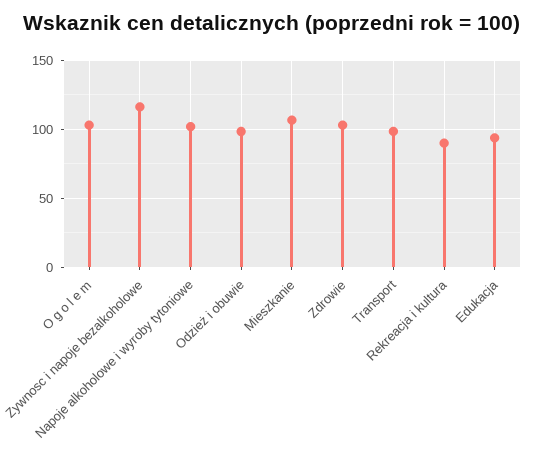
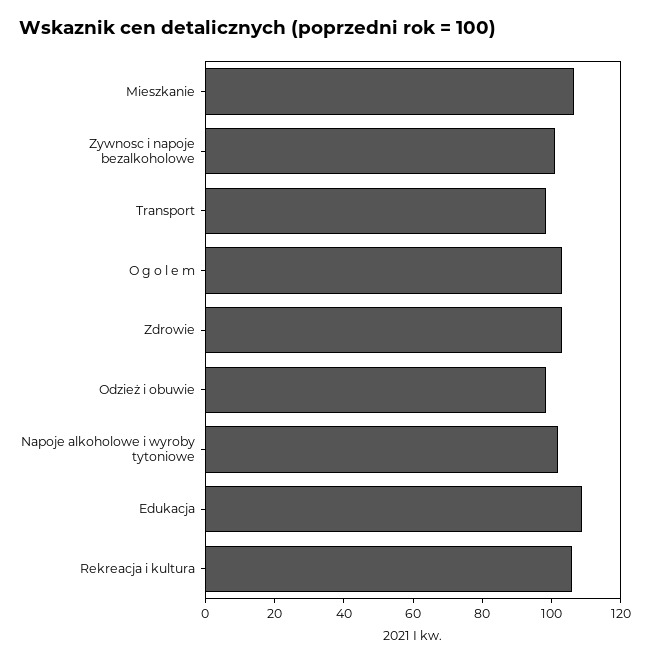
  {
    "O g o l e m": 105,
-   "Zywnosc i napoje bezalkoholowe": 115,
+   "Zywnosc i napoje bezalkoholowe": 100,
    "Napoje alkoholowe i wyroby tytoniowe": 100,
    "Odzież i obuwie": 100,
    "Mieszkanie": 105,
    "Zdrowie": 105,
    "Transport": 100,
-   "Rekreacja i kultura": 90,
+   "Rekreacja i kultura": 105,
-   "Edukacja": 95
+   "Edukacja": 110
  }

